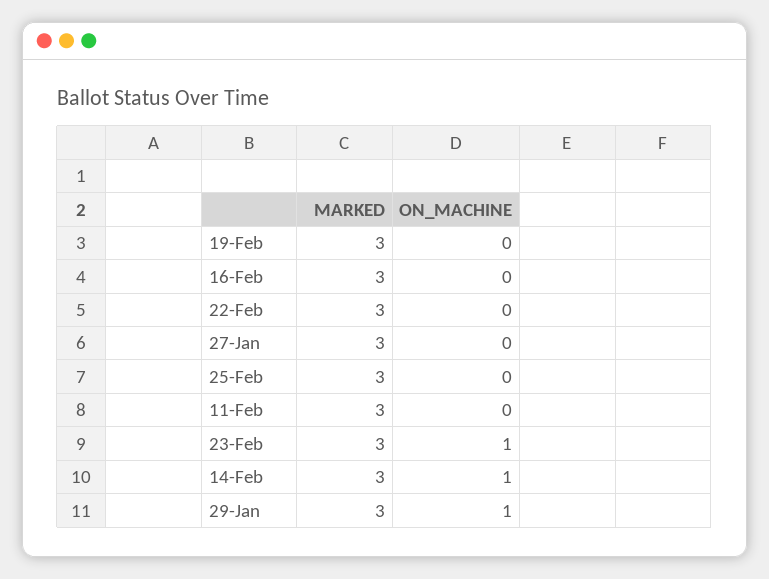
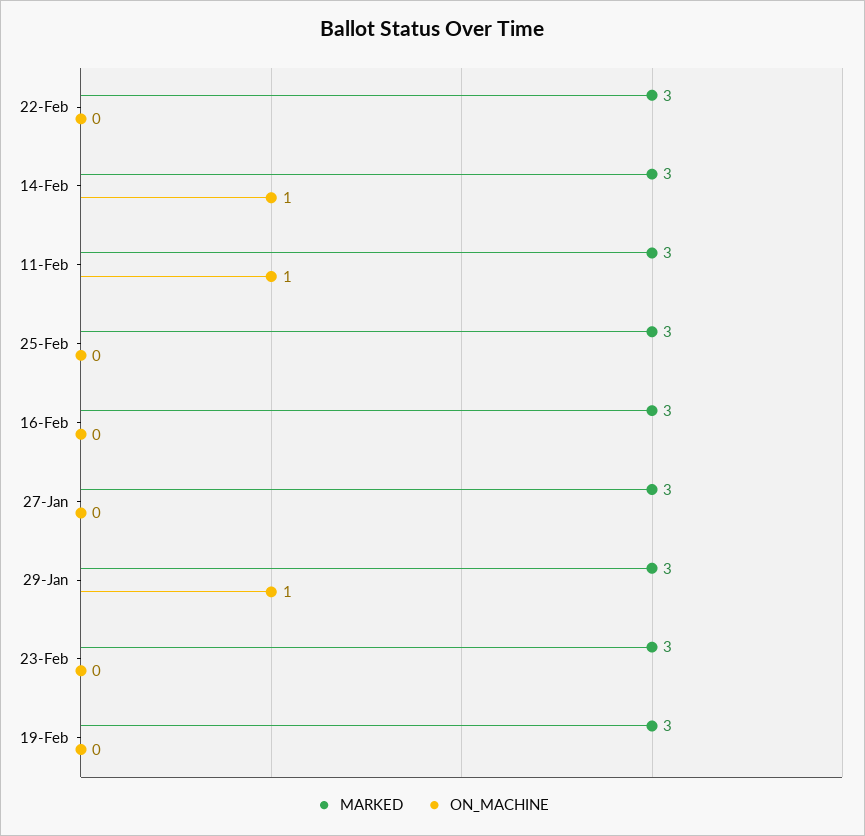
  {
    "MARKED": {
      "19-Feb": 3,
      "16-Feb": 3,
      "22-Feb": 3,
      "27-Jan": 3,
      "25-Feb": 3,
      "11-Feb": 3,
      "23-Feb": 3,
      "14-Feb": 3,
      "29-Jan": 3
    },
    "ON_MACHINE": {
      "19-Feb": 0,
      "16-Feb": 0,
      "22-Feb": 0,
      "27-Jan": 0,
      "25-Feb": 0,
-     "11-Feb": 0,
+     "11-Feb": 1,
-     "23-Feb": 1,
+     "23-Feb": 0,
      "14-Feb": 1,
      "29-Jan": 1
    }
  }

